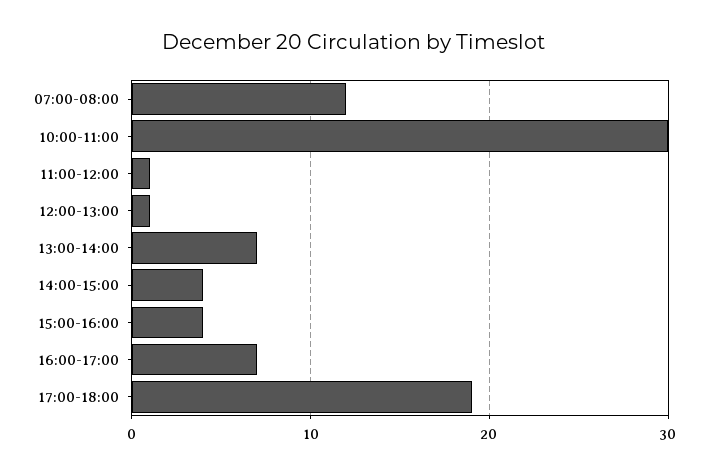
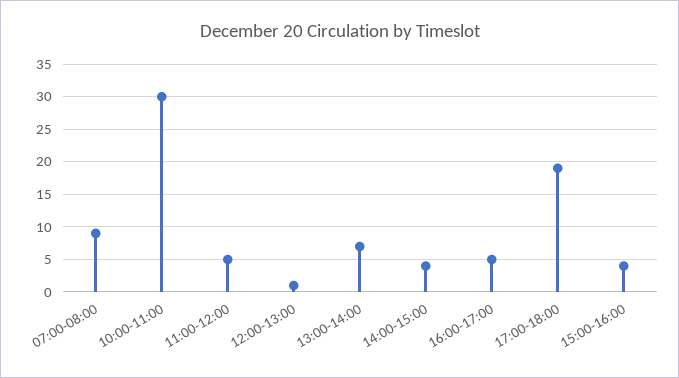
  {
-   "07:00-08:00": 12,
+   "07:00-08:00": 9,
    "10:00-11:00": 30,
-   "11:00-12:00": 1,
+   "11:00-12:00": 5,
    "12:00-13:00": 1,
    "13:00-14:00": 7,
    "14:00-15:00": 4,
    "15:00-16:00": 4,
-   "16:00-17:00": 7,
+   "16:00-17:00": 5,
    "17:00-18:00": 19
  }

